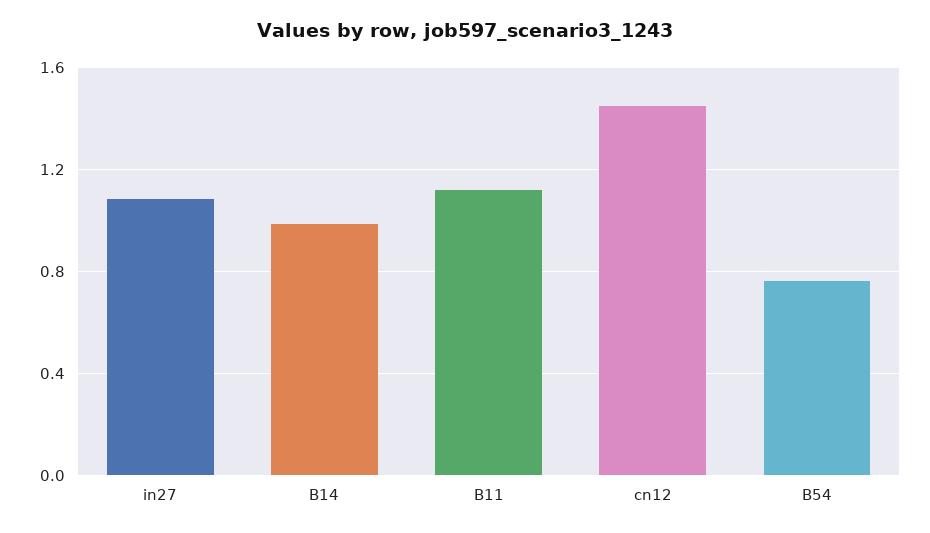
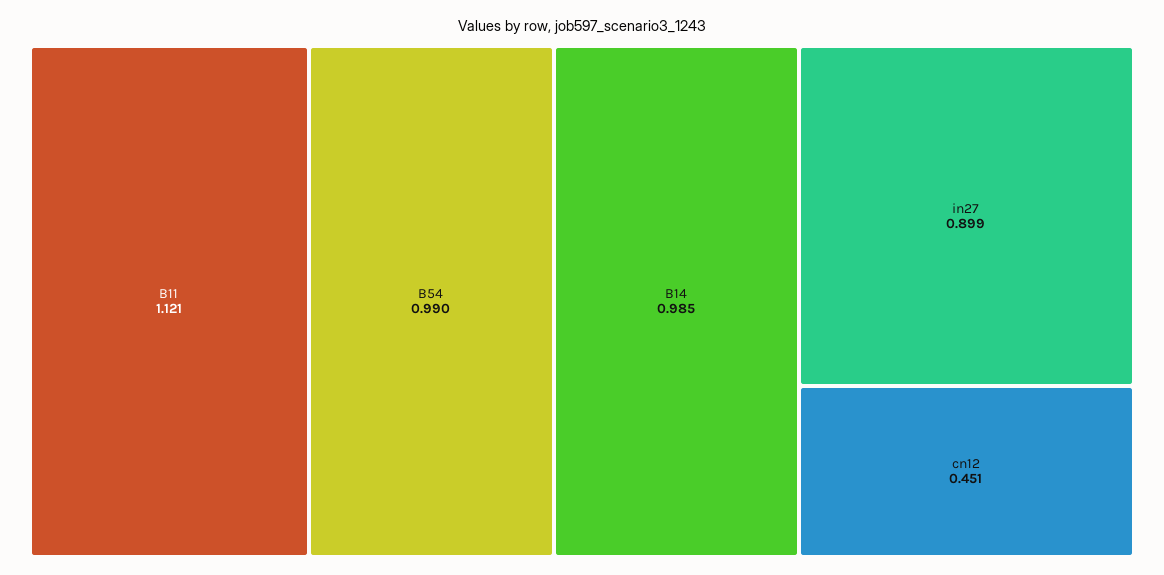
  {
-   "in27": 1.1,
+   "in27": 0.899,
    "B14": 0.985,
    "B11": 1.121,
-   "cn12": 1.45,
+   "cn12": 0.451,
-   "B54": 0.75
+   "B54": 0.99
  }

